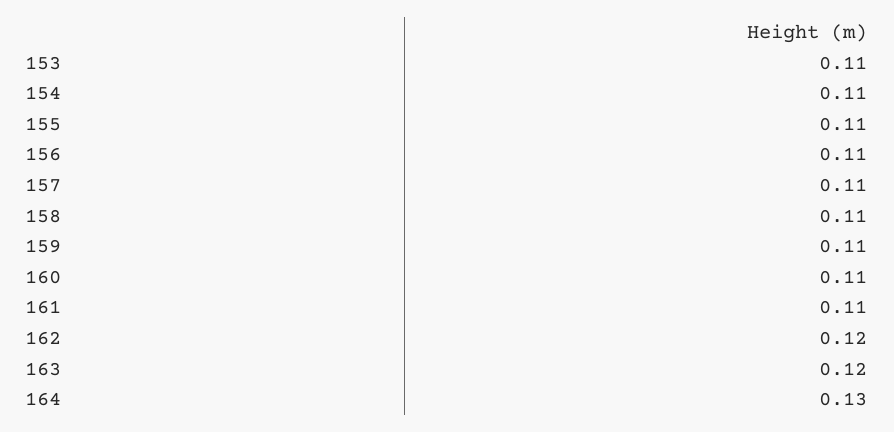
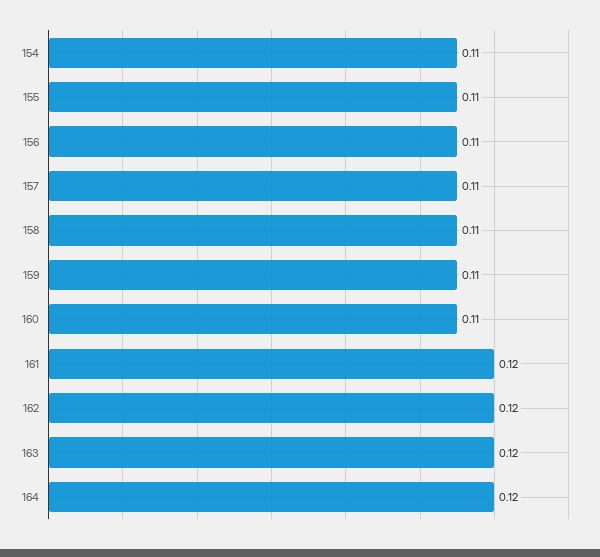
  {
-   "153": 0.11,
    "154": 0.11,
    "155": 0.11,
    "156": 0.11,
    "157": 0.11,
    "158": 0.11,
    "159": 0.11,
    "160": 0.11,
-   "161": 0.11,
+   "161": 0.12,
    "162": 0.12,
    "163": 0.12,
-   "164": 0.13
+   "164": 0.12
  }

